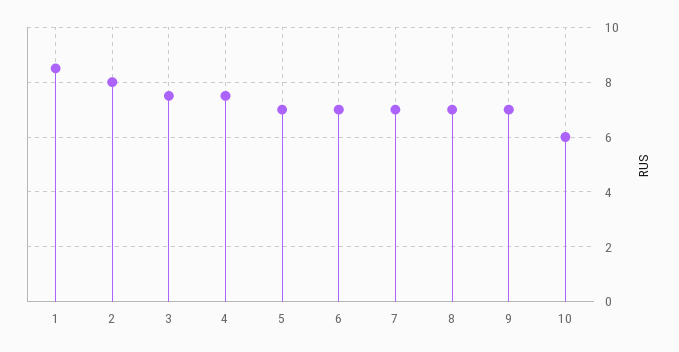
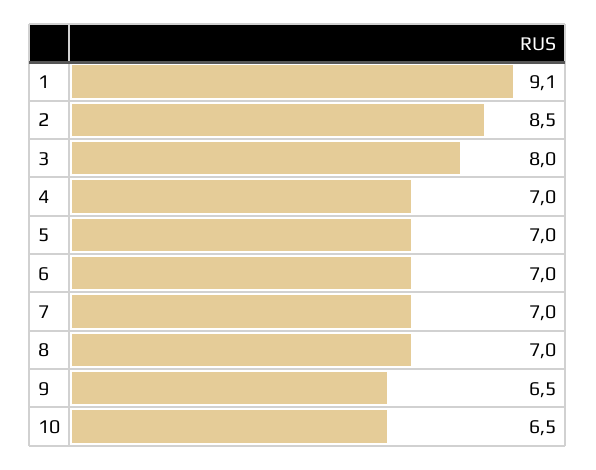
  {
-   "1": 8.5,
+   "1": 9.1,
-   "2": 8,
+   "2": 8.5,
-   "3": 7.5,
+   "3": 8,
-   "4": 7.5,
+   "4": 7,
    "5": 7,
    "6": 7,
    "7": 7,
    "8": 7,
-   "9": 7,
+   "9": 6.5,
-   "10": 6
+   "10": 6.5
  }

